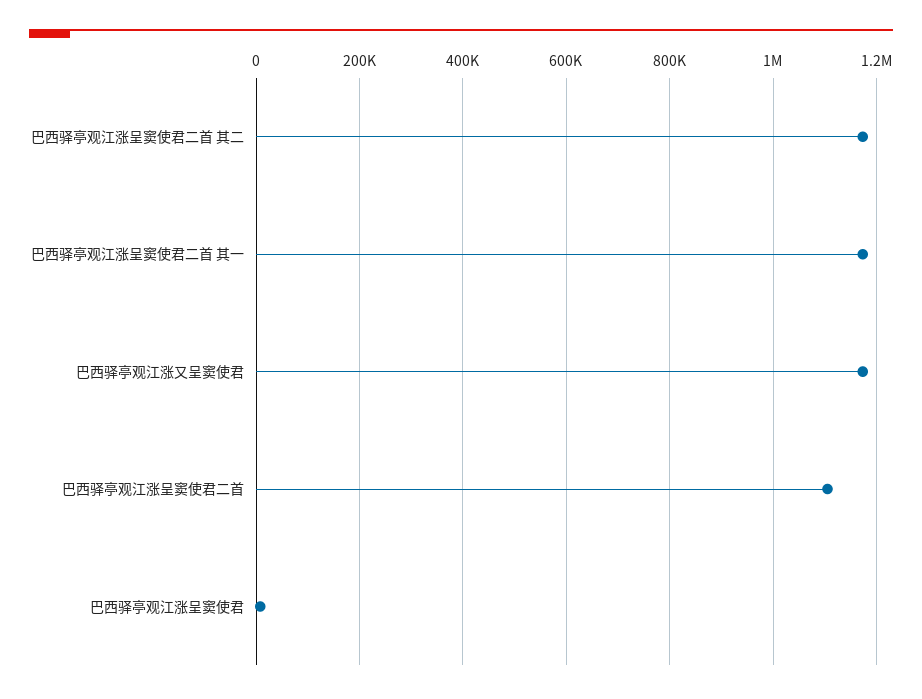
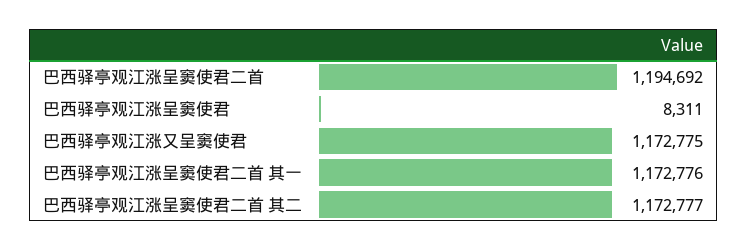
  {
    "巴西驿亭观江涨呈窦使君二首 其二": 1172777,
    "巴西驿亭观江涨呈窦使君二首 其一": 1172776,
    "巴西驿亭观江涨又呈窦使君": 1172775,
-   "巴西驿亭观江涨呈窦使君二首": 1100000,
+   "巴西驿亭观江涨呈窦使君二首": 1194692,
    "巴西驿亭观江涨呈窦使君": 8311
  }

